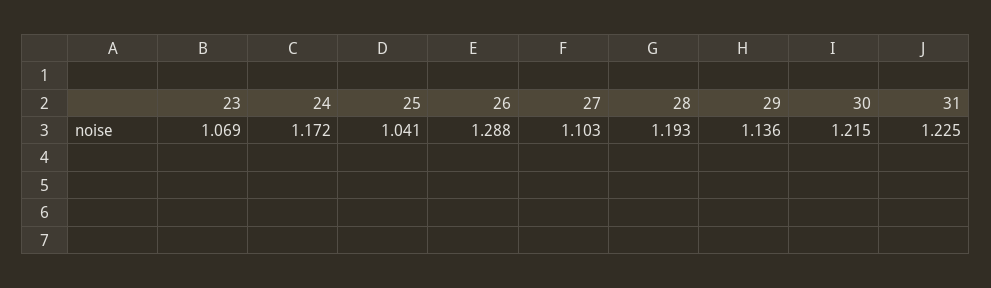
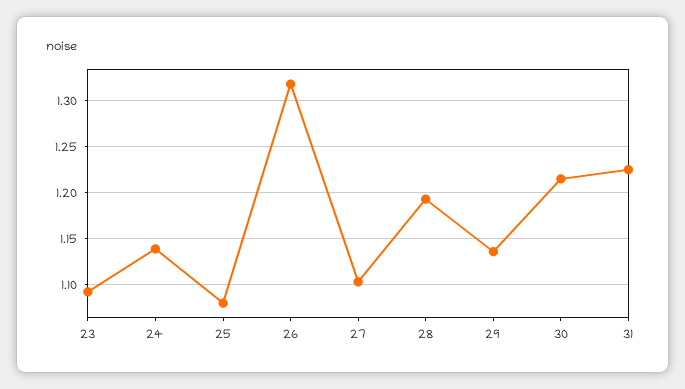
  {
-   "23": 1.069,
+   "23": 1.09,
-   "24": 1.172,
+   "24": 1.14,
-   "25": 1.041,
+   "25": 1.08,
-   "26": 1.288,
+   "26": 1.32,
    "27": 1.103,
    "28": 1.193,
    "29": 1.136,
    "30": 1.215,
    "31": 1.225
  }

